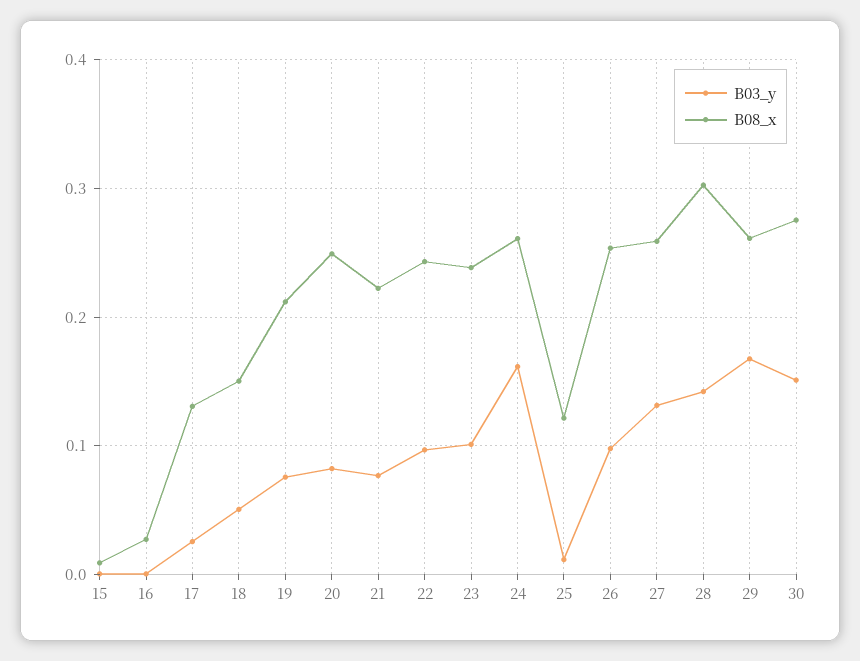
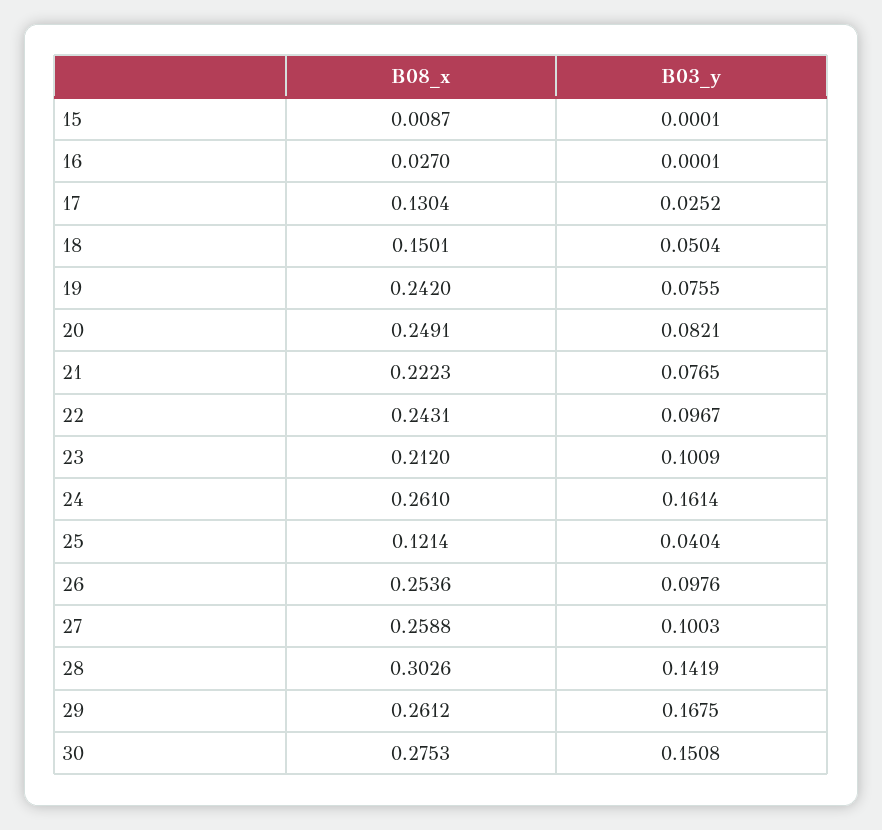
  {
    "B03_y": {
      "15": 0.0001,
      "16": 0.0001,
      "17": 0.0252,
      "18": 0.0504,
      "19": 0.0755,
      "20": 0.0821,
      "21": 0.0765,
      "22": 0.0967,
      "23": 0.1009,
      "24": 0.1614,
-     "25": 0.01,
+     "25": 0.0404,
      "26": 0.0976,
-     "27": 0.13,
+     "27": 0.1003,
      "28": 0.1419,
      "29": 0.1675,
      "30": 0.1508
    },
    "B08_x": {
      "15": 0.0087,
      "16": 0.027,
      "17": 0.1304,
      "18": 0.1501,
-     "19": 0.21,
+     "19": 0.242,
      "20": 0.2491,
      "21": 0.2223,
      "22": 0.2431,
-     "23": 0.24,
+     "23": 0.212,
      "24": 0.261,
      "25": 0.1214,
      "26": 0.2536,
      "27": 0.2588,
      "28": 0.3026,
      "29": 0.2612,
      "30": 0.2753
    }
  }

